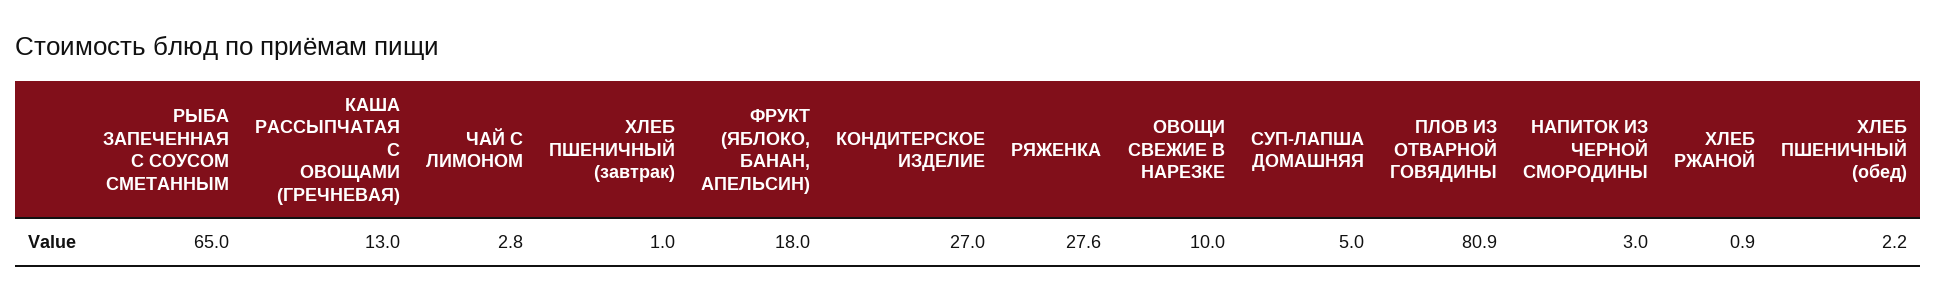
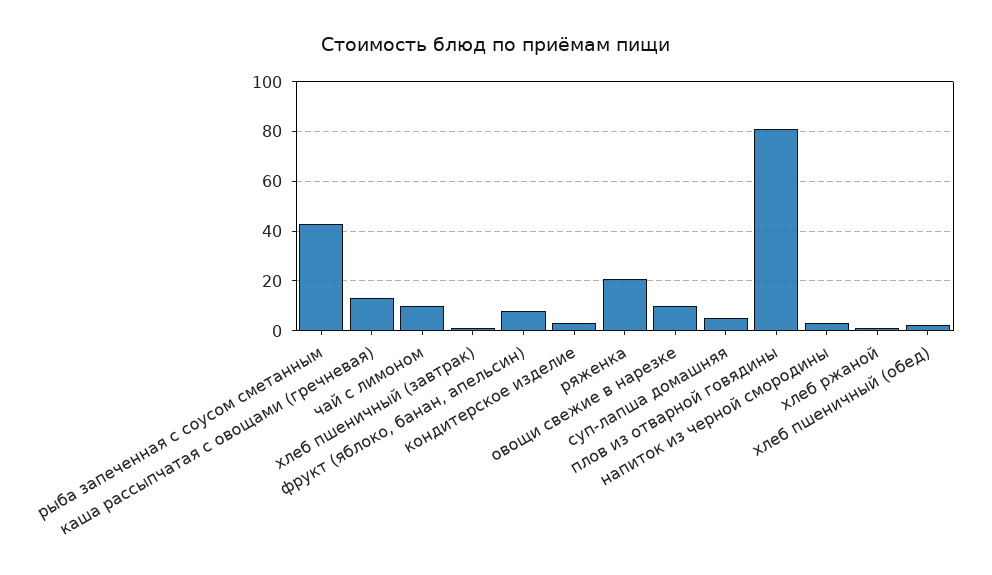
  {
-   "РЫБА ЗАПЕЧЕННАЯ С СОУСОМ СМЕТАННЫМ": 65,
+   "РЫБА ЗАПЕЧЕННАЯ С СОУСОМ СМЕТАННЫМ": 42.5,
    "КАША РАССЫПЧАТАЯ С ОВОЩАМИ (ГРЕЧНЕВАЯ)": 13,
-   "ЧАЙ С ЛИМОНОМ": 2.8,
+   "ЧАЙ С ЛИМОНОМ": 10,
    "ХЛЕБ ПШЕНИЧНЫЙ (завтрак)": 1,
-   "ФРУКТ (ЯБЛОКО, БАНАН, АПЕЛЬСИН)": 18,
+   "ФРУКТ (ЯБЛОКО, БАНАН, АПЕЛЬСИН)": 7.5,
-   "КОНДИТЕРСКОЕ ИЗДЕЛИЕ": 27,
+   "КОНДИТЕРСКОЕ ИЗДЕЛИЕ": 2.5,
-   "РЯЖЕНКА": 27.6,
+   "РЯЖЕНКА": 20,
    "ОВОЩИ СВЕЖИЕ В НАРЕЗКЕ": 10,
    "СУП-ЛАПША ДОМАШНЯЯ": 5,
    "ПЛОВ ИЗ ОТВАРНОЙ ГОВЯДИНЫ": 80.9,
    "НАПИТОК ИЗ ЧЕРНОЙ СМОРОДИНЫ": 3,
    "ХЛЕБ РЖАНОЙ": 0.9,
    "ХЛЕБ ПШЕНИЧНЫЙ (обед)": 2.2
  }

